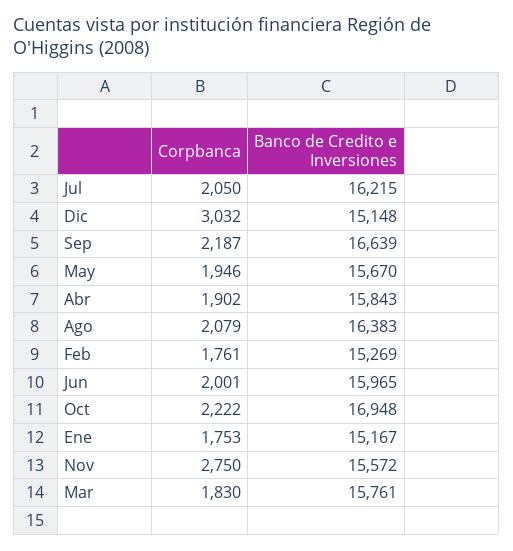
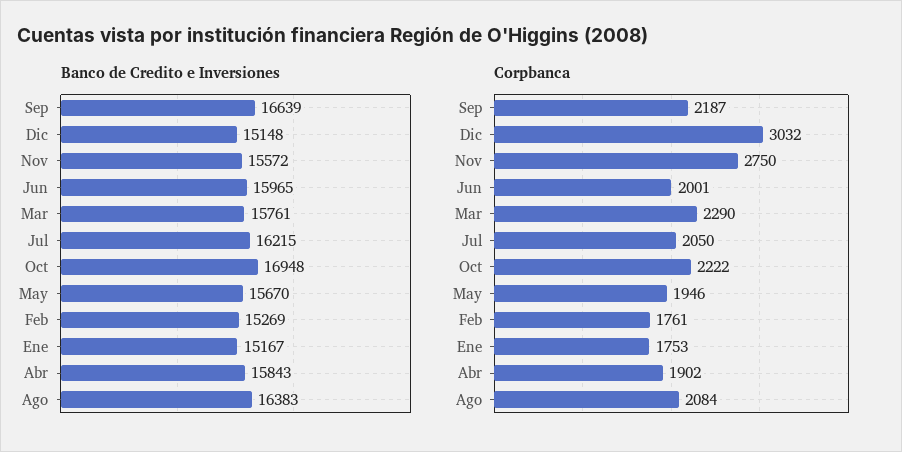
  {
    "Corpbanca": {
      "Jul": 2050,
      "Dic": 3032,
      "Sep": 2187,
      "May": 1946,
      "Abr": 1902,
-     "Ago": 2079,
+     "Ago": 2084,
      "Feb": 1761,
      "Jun": 2001,
      "Oct": 2222,
      "Ene": 1753,
      "Nov": 2750,
-     "Mar": 1830
+     "Mar": 2290
    },
    "Banco de Credito e Inversiones": {
      "Jul": 16215,
      "Dic": 15148,
      "Sep": 16639,
      "May": 15670,
      "Abr": 15843,
      "Ago": 16383,
      "Feb": 15269,
      "Jun": 15965,
      "Oct": 16948,
      "Ene": 15167,
      "Nov": 15572,
      "Mar": 15761
    }
  }

